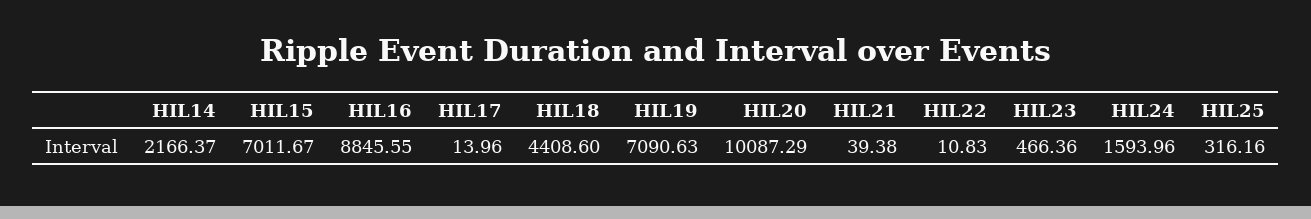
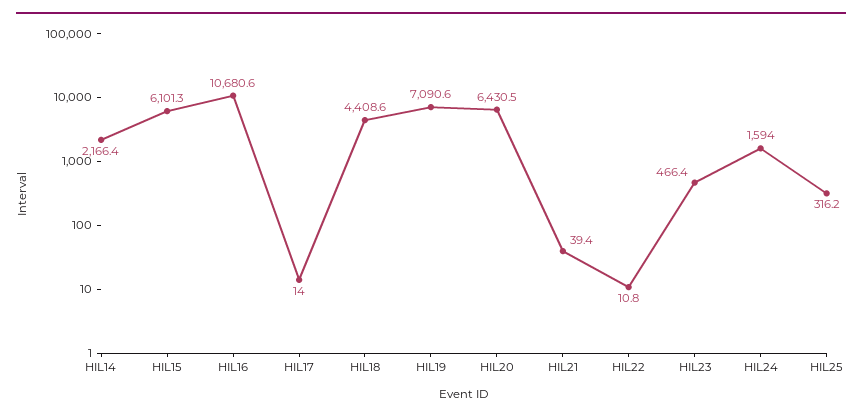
  {
    "HIL14": 2166.37,
-   "HIL15": 7011.67,
+   "HIL15": 6101.3,
-   "HIL16": 8845.55,
+   "HIL16": 10680.6,
    "HIL17": 13.96,
    "HIL18": 4408.6,
    "HIL19": 7090.63,
-   "HIL20": 10087.29,
+   "HIL20": 6430.5,
    "HIL21": 39.38,
    "HIL22": 10.83,
    "HIL23": 466.36,
    "HIL24": 1593.96,
    "HIL25": 316.16
  }

